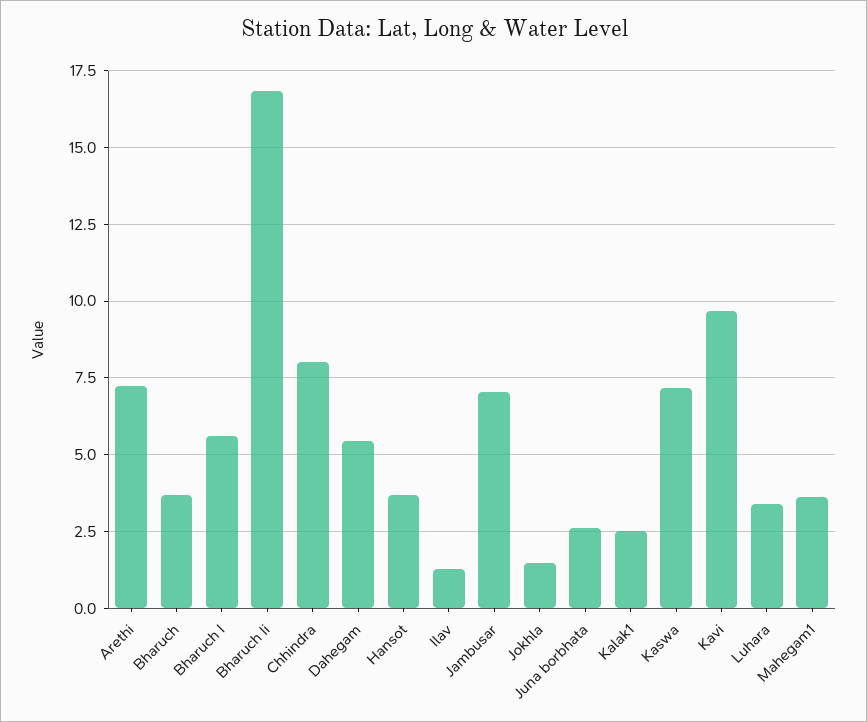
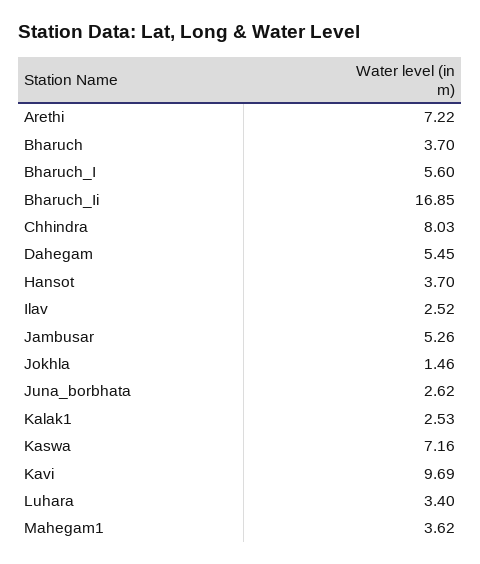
  {
    "Arethi": 7.22,
    "Bharuch": 3.7,
    "Bharuch I": 5.6,
    "Bharuch Ii": 16.85,
    "Chhindra": 8.03,
    "Dahegam": 5.45,
    "Hansot": 3.7,
-   "Ilav": 1.25,
+   "Ilav": 2.52,
-   "Jambusar": 7,
+   "Jambusar": 5.26,
    "Jokhla": 1.46,
    "Juna borbhata": 2.62,
    "Kalak1": 2.53,
    "Kaswa": 7.16,
    "Kavi": 9.69,
    "Luhara": 3.4,
    "Mahegam1": 3.62
  }

